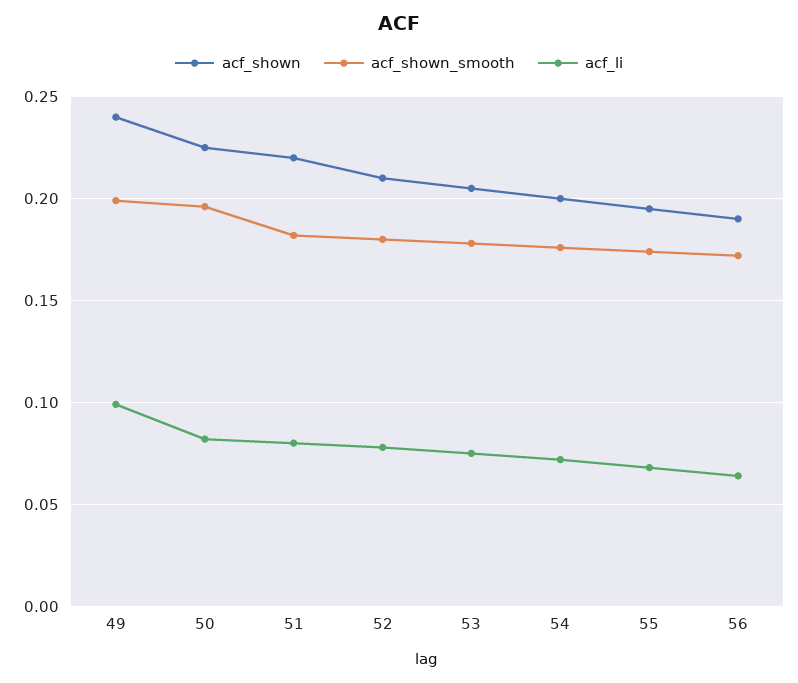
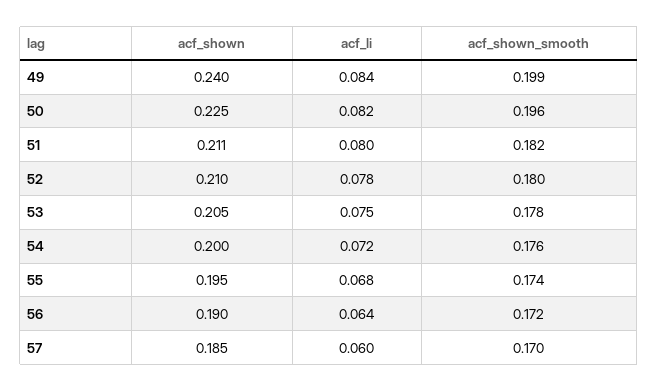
  {
    "acf_shown": {
      "49": 0.24,
      "50": 0.225,
-     "51": 0.22,
+     "51": 0.211,
      "52": 0.21,
      "53": 0.205,
      "54": 0.2,
      "55": 0.195,
-     "56": 0.19
+     "56": 0.19,
+     "57": 0.185
    },
    "acf_shown_smooth": {
      "49": 0.199,
      "50": 0.196,
      "51": 0.182,
      "52": 0.18,
      "53": 0.178,
      "54": 0.176,
      "55": 0.174,
-     "56": 0.172
+     "56": 0.172,
+     "57": 0.17
    },
    "acf_li": {
-     "49": 0.1,
+     "49": 0.084,
      "50": 0.082,
      "51": 0.08,
      "52": 0.078,
      "53": 0.075,
      "54": 0.072,
      "55": 0.068,
-     "56": 0.064
+     "56": 0.064,
+     "57": 0.06
    }
  }

